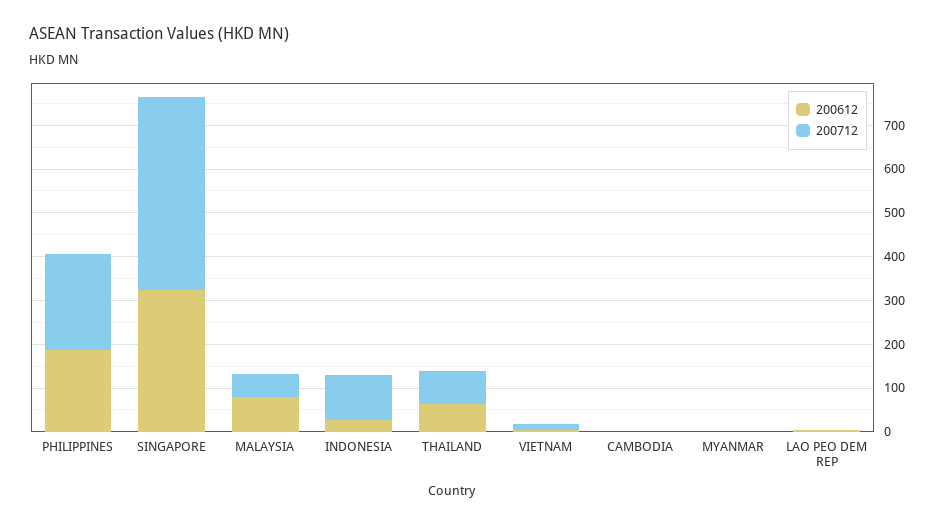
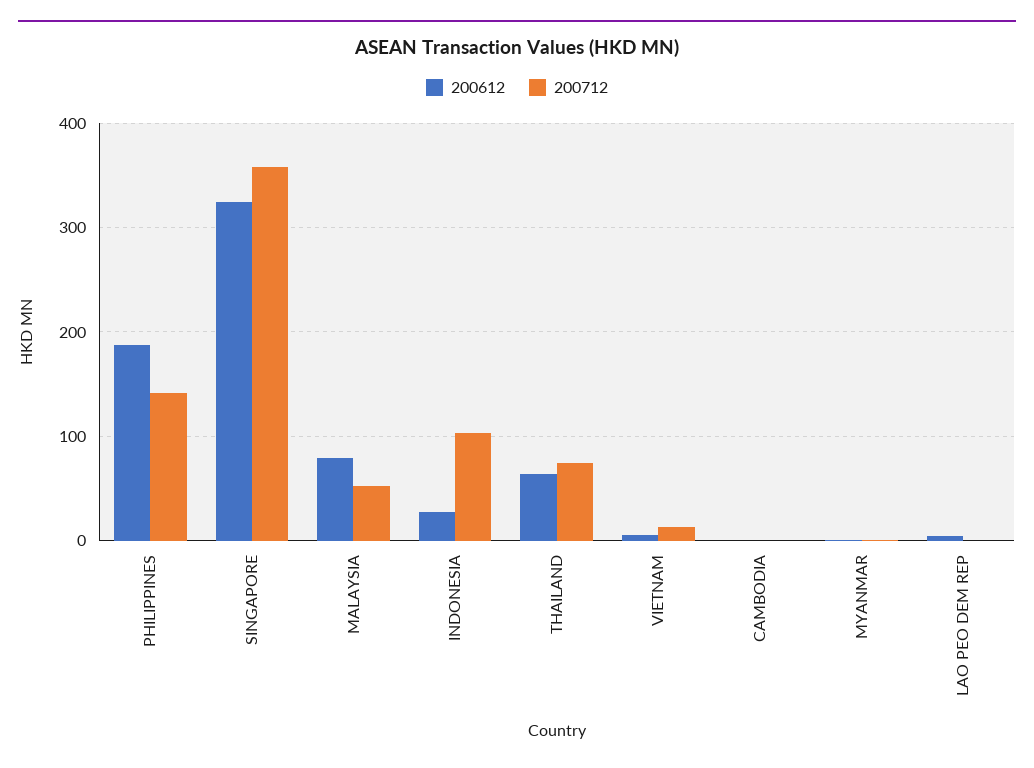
  {
    "200612": {
      "PHILIPPINES": 190,
      "SINGAPORE": 320,
      "MALAYSIA": 80,
      "INDONESIA": 30,
      "THAILAND": 60,
      "VIETNAM": 10,
      "CAMBODIA": 0,
      "MYANMAR": 0,
      "LAO PEO DEM REP": 0
    },
    "200712": {
-     "PHILIPPINES": 220,
+     "PHILIPPINES": 140,
-     "SINGAPORE": 440,
+     "SINGAPORE": 360,
      "MALAYSIA": 50,
      "INDONESIA": 100,
      "THAILAND": 70,
      "VIETNAM": 10,
      "CAMBODIA": 0,
      "MYANMAR": 0,
      "LAO PEO DEM REP": 0
    }
  }

